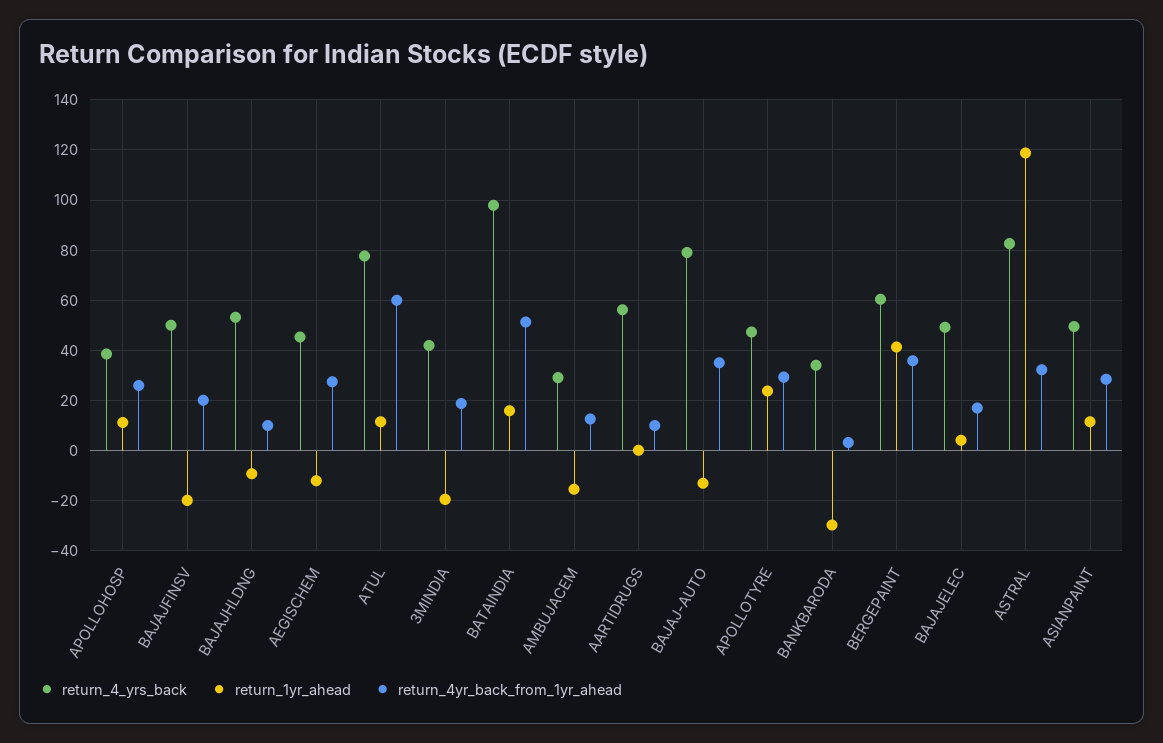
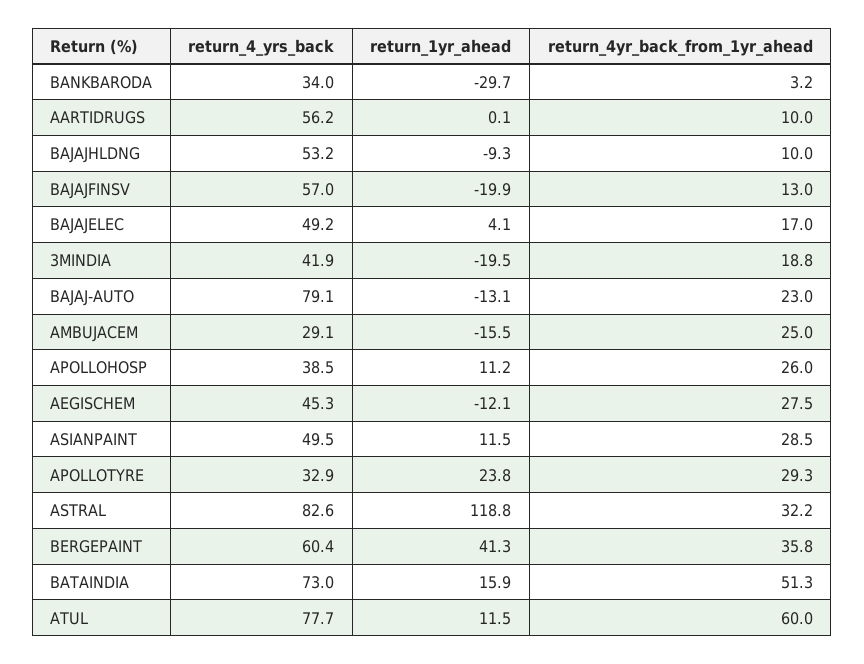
  {
    "return_4_yrs_back": {
      "APOLLOHOSP": 38.5,
-     "BAJAJFINSV": 50,
+     "BAJAJFINSV": 57,
      "BAJAJHLDNG": 53.2,
      "AEGISCHEM": 45.3,
      "ATUL": 77.7,
      "3MINDIA": 41.9,
-     "BATAINDIA": 97.5,
+     "BATAINDIA": 73,
      "AMBUJACEM": 29.1,
      "AARTIDRUGS": 56.2,
      "BAJAJ-AUTO": 79.1,
-     "APOLLOTYRE": 47.5,
+     "APOLLOTYRE": 32.9,
      "BANKBARODA": 34,
      "BERGEPAINT": 60.4,
      "BAJAJELEC": 49.2,
      "ASTRAL": 82.6,
      "ASIANPAINT": 49.5
    },
    "return_1yr_ahead": {
      "APOLLOHOSP": 11.2,
      "BAJAJFINSV": -19.9,
      "BAJAJHLDNG": -9.3,
      "AEGISCHEM": -12.1,
      "ATUL": 11.5,
      "3MINDIA": -19.5,
      "BATAINDIA": 15.9,
      "AMBUJACEM": -15.5,
      "AARTIDRUGS": 0.1,
      "BAJAJ-AUTO": -13.1,
      "APOLLOTYRE": 23.8,
      "BANKBARODA": -29.7,
      "BERGEPAINT": 41.3,
      "BAJAJELEC": 4.1,
      "ASTRAL": 118.8,
      "ASIANPAINT": 11.5
    },
    "return_4yr_back_from_1yr_ahead": {
      "APOLLOHOSP": 26,
-     "BAJAJFINSV": 20,
+     "BAJAJFINSV": 13,
      "BAJAJHLDNG": 10,
      "AEGISCHEM": 27.5,
      "ATUL": 60,
      "3MINDIA": 18.8,
      "BATAINDIA": 51.3,
-     "AMBUJACEM": 12.5,
+     "AMBUJACEM": 25,
      "AARTIDRUGS": 10,
-     "BAJAJ-AUTO": 35,
+     "BAJAJ-AUTO": 23,
      "APOLLOTYRE": 29.3,
      "BANKBARODA": 3.2,
      "BERGEPAINT": 35.8,
      "BAJAJELEC": 17,
      "ASTRAL": 32.2,
      "ASIANPAINT": 28.5
    }
  }

